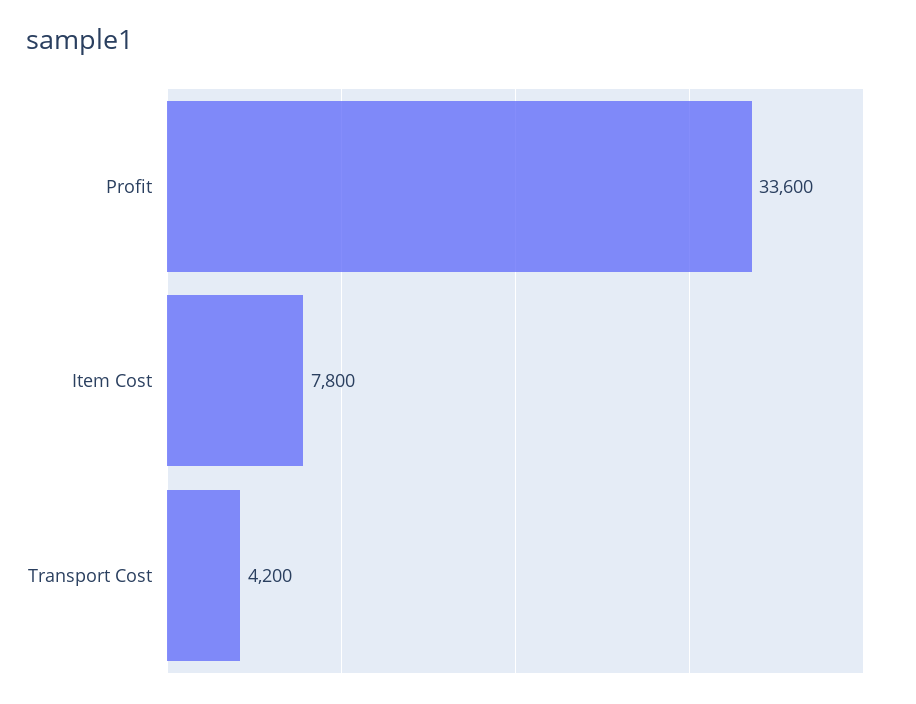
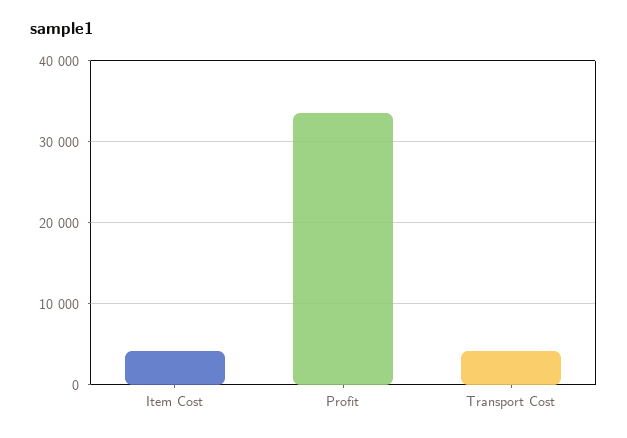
  {
    "Profit": 33600,
-   "Item Cost": 7800,
+   "Item Cost": 4000,
    "Transport Cost": 4200
  }

